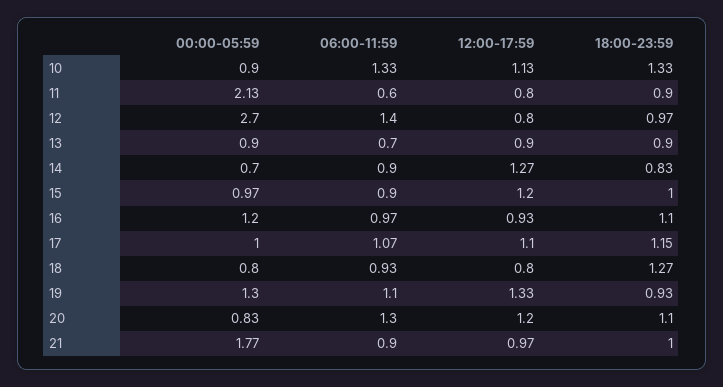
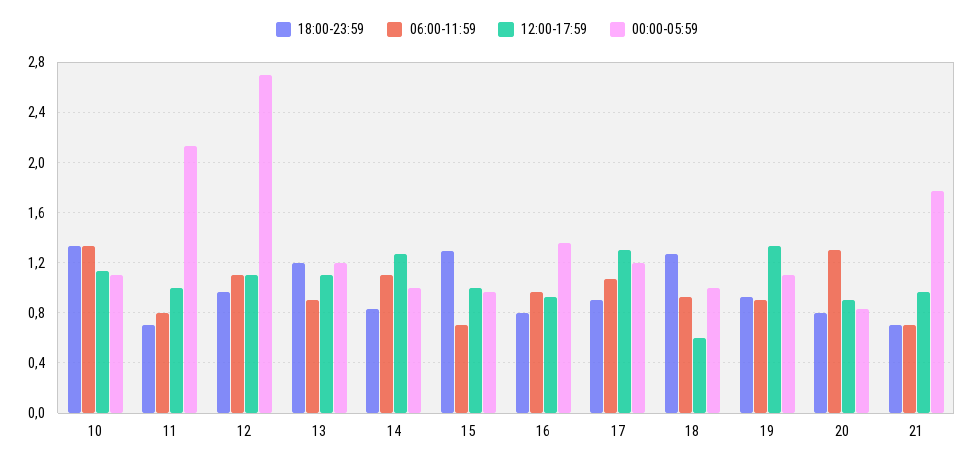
  {
    "00:00-05:59": {
-     "10": 0.9,
+     "10": 1.1,
      "11": 2.13,
      "12": 2.7,
-     "13": 0.9,
+     "13": 1.2,
-     "14": 0.7,
+     "14": 1,
      "15": 0.97,
-     "16": 1.2,
+     "16": 1.35,
-     "17": 1,
+     "17": 1.2,
-     "18": 0.8,
+     "18": 1,
-     "19": 1.3,
+     "19": 1.1,
      "20": 0.83,
      "21": 1.77
    },
    "06:00-11:59": {
      "10": 1.33,
-     "11": 0.6,
+     "11": 0.8,
-     "12": 1.4,
+     "12": 1.1,
-     "13": 0.7,
+     "13": 0.9,
-     "14": 0.9,
+     "14": 1.1,
-     "15": 0.9,
+     "15": 0.7,
      "16": 0.97,
      "17": 1.07,
      "18": 0.93,
-     "19": 1.1,
+     "19": 0.9,
      "20": 1.3,
-     "21": 0.9
+     "21": 0.7
    },
    "12:00-17:59": {
      "10": 1.13,
-     "11": 0.8,
+     "11": 1,
-     "12": 0.8,
+     "12": 1.1,
-     "13": 0.9,
+     "13": 1.1,
      "14": 1.27,
-     "15": 1.2,
+     "15": 1,
      "16": 0.93,
-     "17": 1.1,
+     "17": 1.3,
-     "18": 0.8,
+     "18": 0.6,
      "19": 1.33,
-     "20": 1.2,
+     "20": 0.9,
      "21": 0.97
    },
    "18:00-23:59": {
      "10": 1.33,
-     "11": 0.9,
+     "11": 0.7,
      "12": 0.97,
-     "13": 0.9,
+     "13": 1.2,
      "14": 0.83,
-     "15": 1,
+     "15": 1.3,
-     "16": 1.1,
+     "16": 0.8,
-     "17": 1.15,
+     "17": 0.9,
      "18": 1.27,
      "19": 0.93,
-     "20": 1.1,
+     "20": 0.8,
-     "21": 1
+     "21": 0.7
    }
  }

